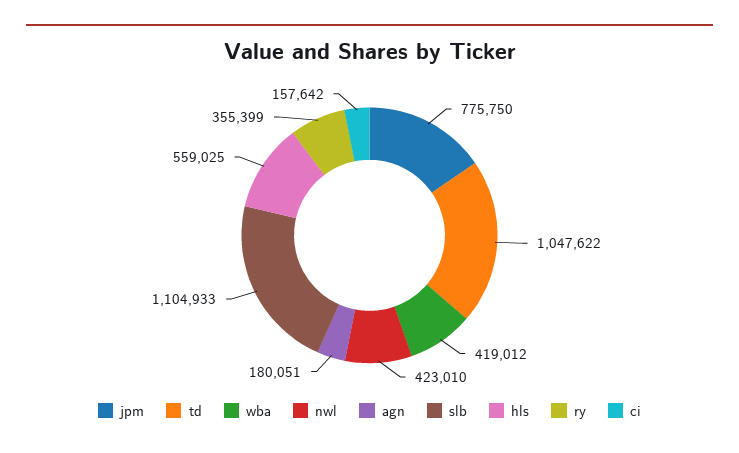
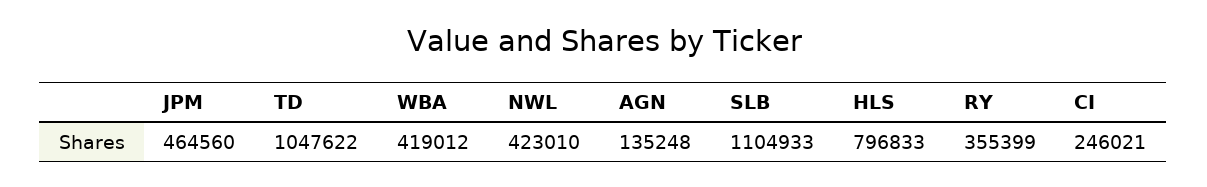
  {
-   "jpm": 775750,
+   "jpm": 464560,
    "td": 1047622,
    "wba": 419012,
    "nwl": 423010,
-   "agn": 180051,
+   "agn": 135248,
    "slb": 1104933,
-   "hls": 559025,
+   "hls": 796833,
    "ry": 355399,
-   "ci": 157642
+   "ci": 246021
  }

